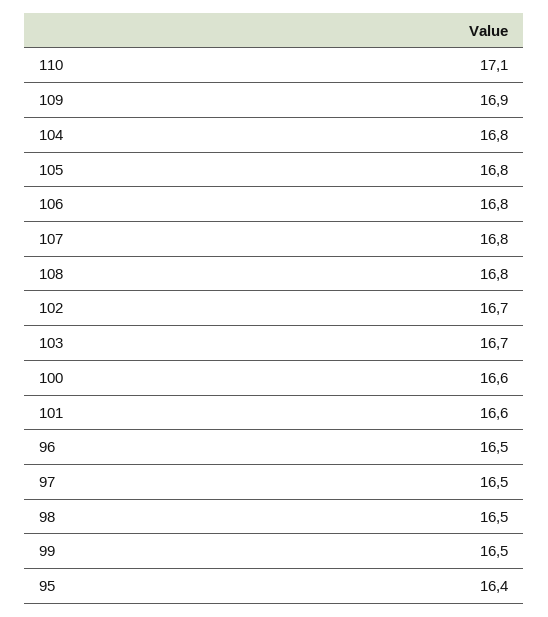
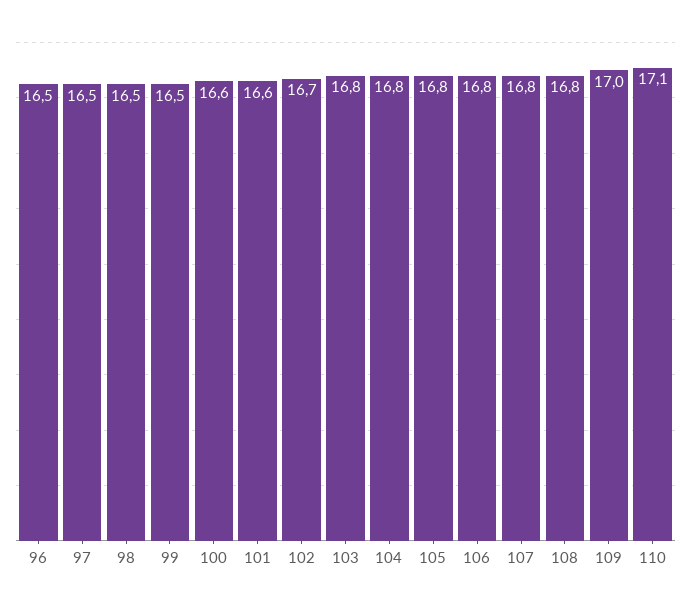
  {
    "110": 17.1,
-   "109": 16.9,
+   "109": 17,
    "104": 16.8,
    "105": 16.8,
    "106": 16.8,
    "107": 16.8,
    "108": 16.8,
    "102": 16.7,
-   "103": 16.7,
+   "103": 16.8,
    "100": 16.6,
    "101": 16.6,
    "96": 16.5,
    "97": 16.5,
    "98": 16.5,
-   "99": 16.5,
+   "99": 16.5
-   "95": 16.4
  }

